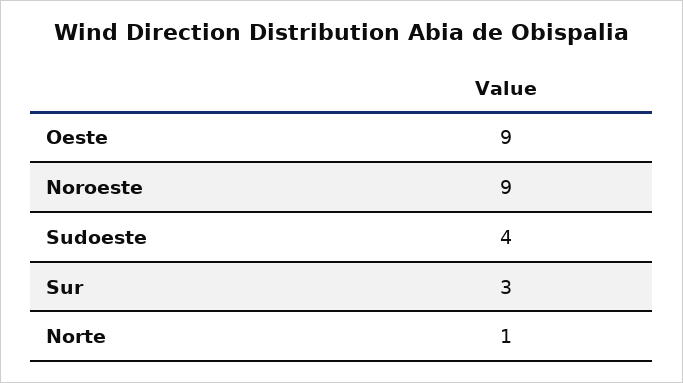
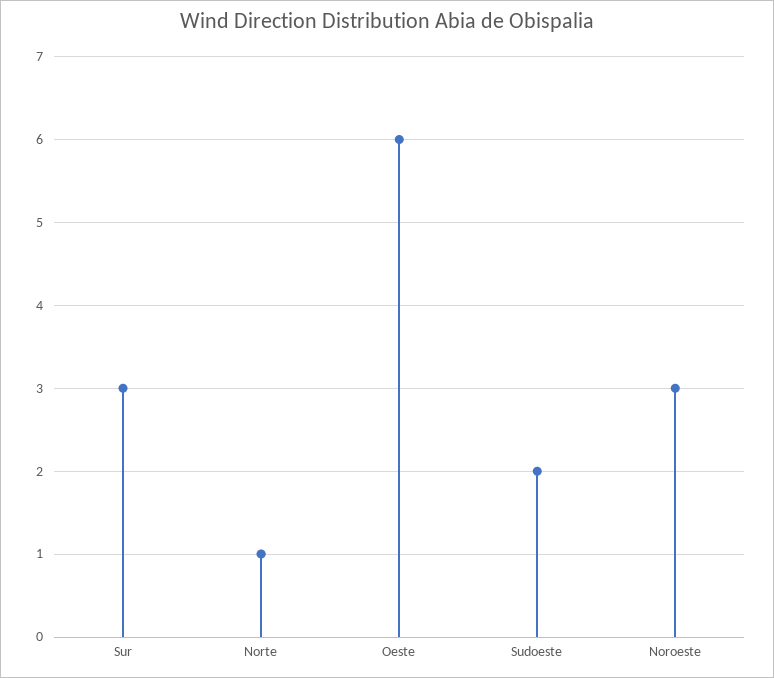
  {
-   "Oeste": 9,
+   "Oeste": 6,
-   "Noroeste": 9,
+   "Noroeste": 3,
-   "Sudoeste": 4,
+   "Sudoeste": 2,
    "Sur": 3,
    "Norte": 1
  }

